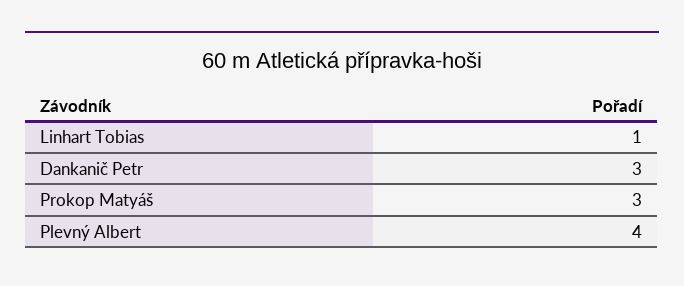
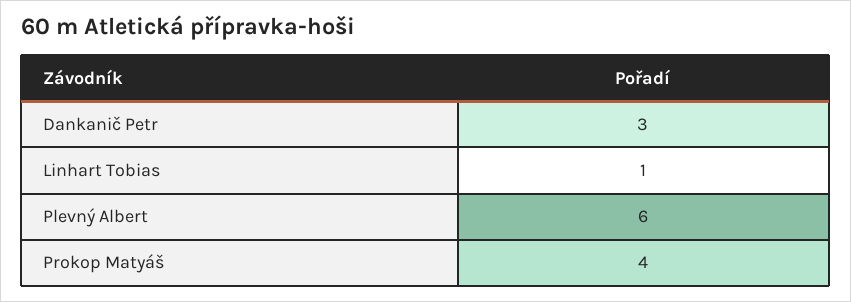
  {
    "Linhart Tobias": 1,
    "Dankanič Petr": 3,
-   "Prokop Matyáš": 3,
+   "Prokop Matyáš": 4,
-   "Plevný Albert": 4
+   "Plevný Albert": 6
  }

